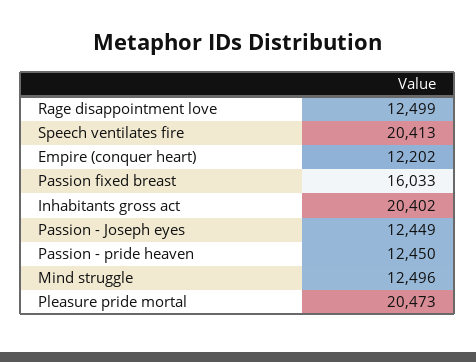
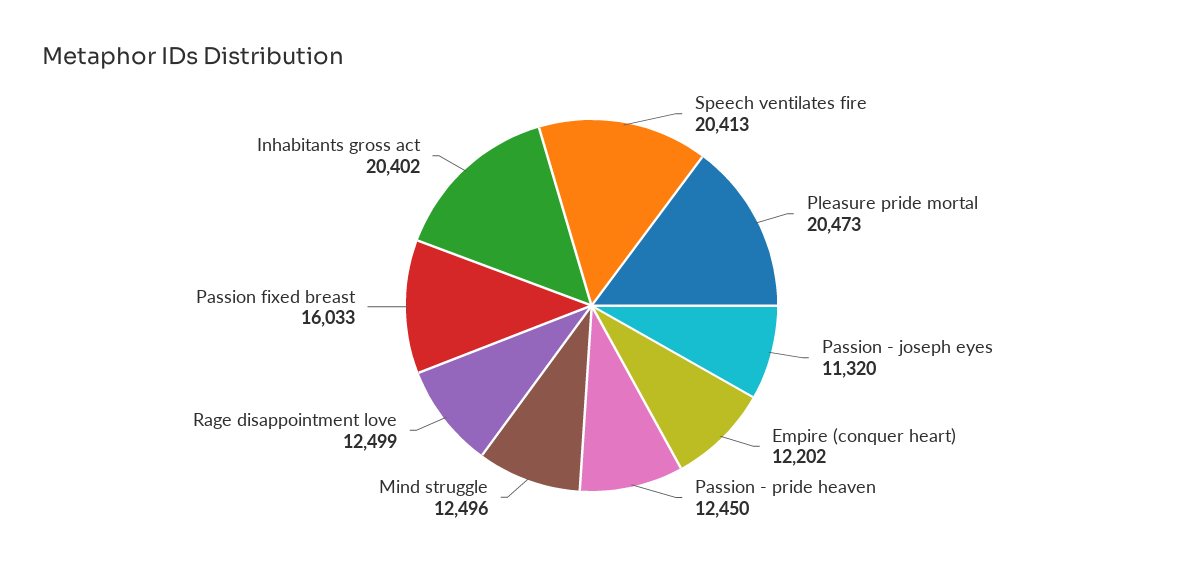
  {
    "Rage disappointment love": 12499,
    "Speech ventilates fire": 20413,
    "Empire (conquer heart)": 12202,
    "Passion fixed breast": 16033,
    "Inhabitants gross act": 20402,
-   "Passion - Joseph eyes": 12449,
+   "Passion - Joseph eyes": 11320,
    "Passion - pride heaven": 12450,
    "Mind struggle": 12496,
    "Pleasure pride mortal": 20473
  }

